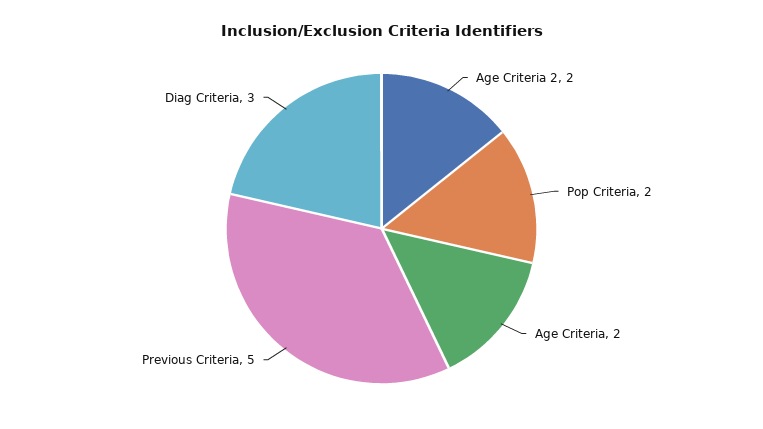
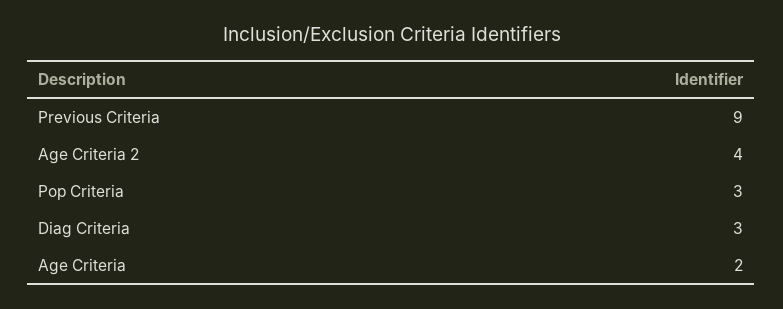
  {
-   "Age Criteria 2": 2,
+   "Age Criteria 2": 4,
-   "Pop Criteria": 2,
+   "Pop Criteria": 3,
    "Age Criteria": 2,
-   "Previous Criteria": 5,
+   "Previous Criteria": 9,
    "Diag Criteria": 3
  }

